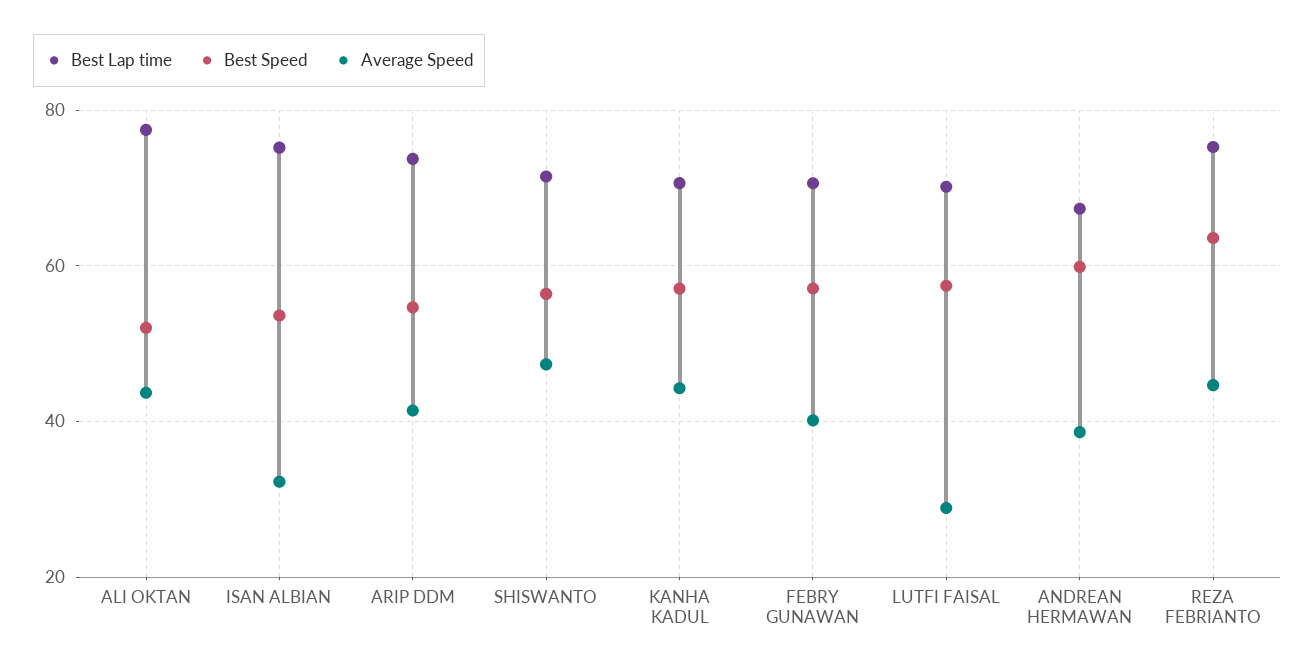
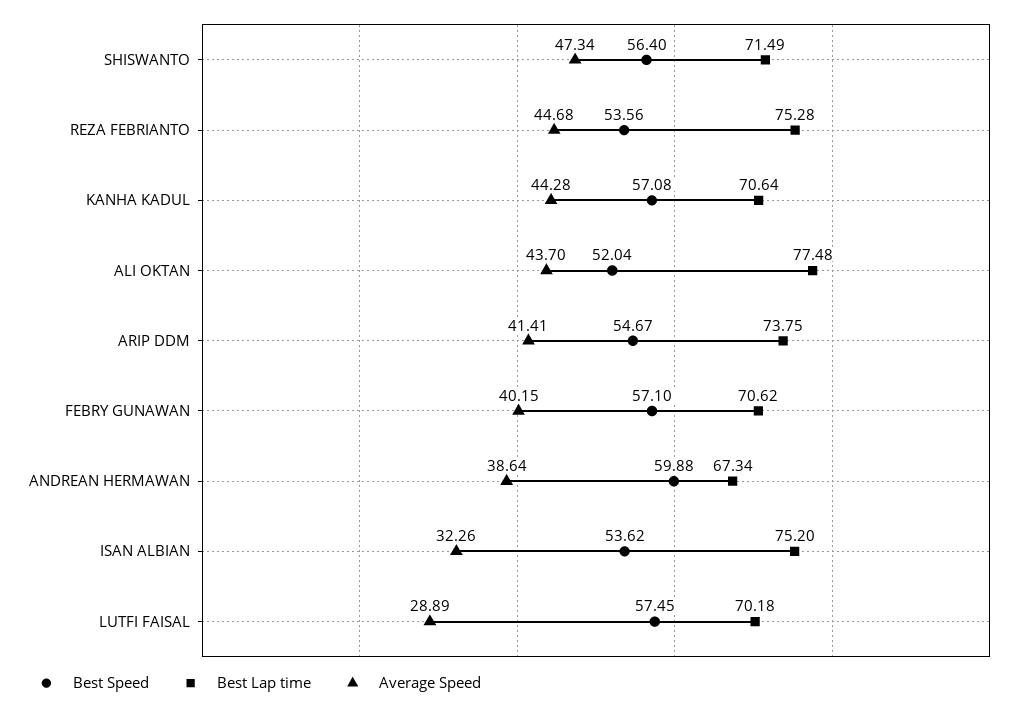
  {
    "Best Lap time": {
      "ALI OKTAN": 77.48,
      "ISAN ALBIAN": 75.2,
      "ARIP DDM": 73.75,
      "SHISWANTO": 71.49,
      "KANHA KADUL": 70.64,
      "FEBRY GUNAWAN": 70.62,
      "LUTFI FAISAL": 70.18,
      "ANDREAN HERMAWAN": 67.34,
      "REZA FEBRIANTO": 75.28
    },
    "Best Speed": {
      "ALI OKTAN": 52.04,
      "ISAN ALBIAN": 53.62,
      "ARIP DDM": 54.67,
      "SHISWANTO": 56.4,
      "KANHA KADUL": 57.08,
      "FEBRY GUNAWAN": 57.1,
      "LUTFI FAISAL": 57.45,
      "ANDREAN HERMAWAN": 59.88,
-     "REZA FEBRIANTO": 64
+     "REZA FEBRIANTO": 53.56
    },
    "Average Speed": {
      "ALI OKTAN": 43.7,
      "ISAN ALBIAN": 32.26,
      "ARIP DDM": 41.41,
      "SHISWANTO": 47.34,
      "KANHA KADUL": 44.28,
      "FEBRY GUNAWAN": 40.15,
      "LUTFI FAISAL": 28.89,
      "ANDREAN HERMAWAN": 38.64,
      "REZA FEBRIANTO": 44.68
    }
  }

